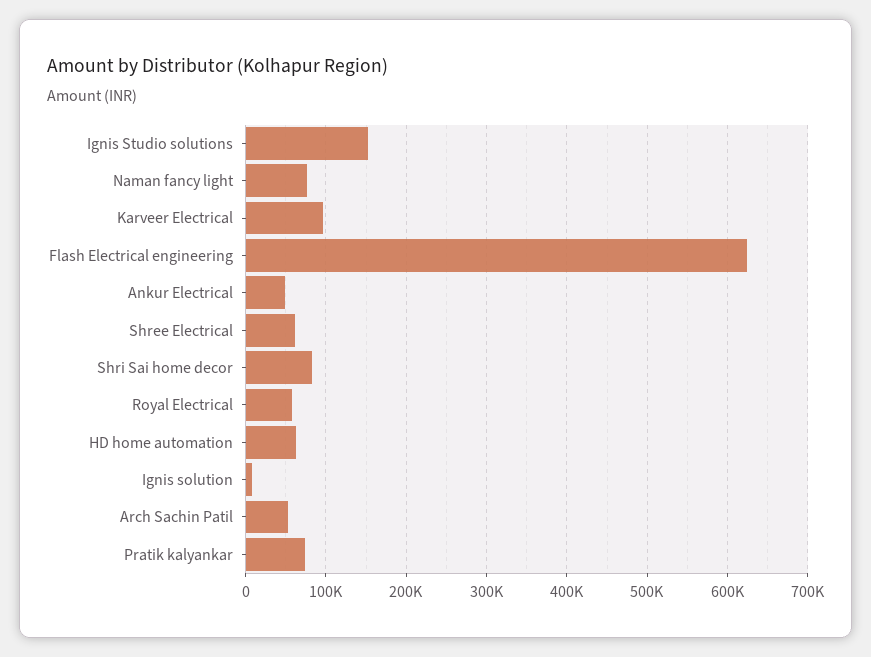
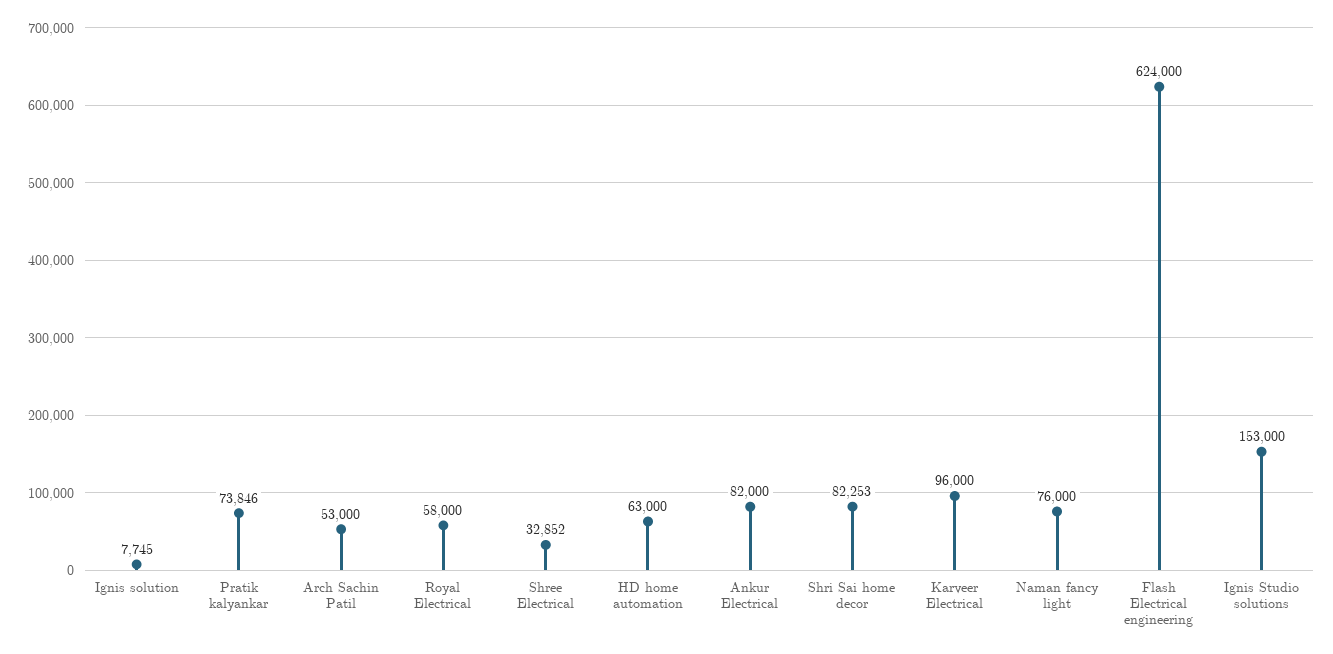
  {
    "Ignis Studio solutions": 153000,
    "Naman fancy light": 76000,
    "Karveer Electrical": 96000,
    "Flash Electrical engineering": 624000,
-   "Ankur Electrical": 50000,
+   "Ankur Electrical": 82000,
-   "Shree Electrical": 60000,
+   "Shree Electrical": 32852,
    "Shri Sai home decor": 82253,
    "Royal Electrical": 58000,
    "HD home automation": 63000,
    "Ignis solution": 7745,
    "Arch Sachin Patil": 53000,
    "Pratik kalyankar": 73846
  }

